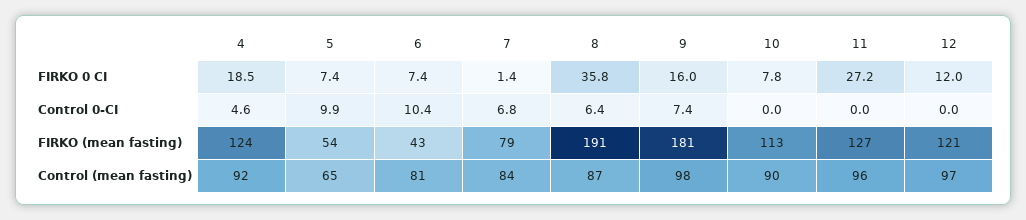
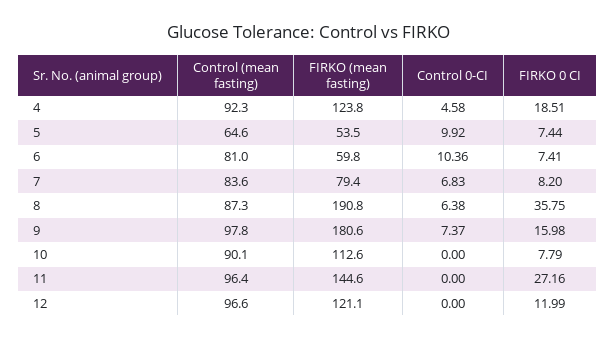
  {
    "4": {
      "FIRKO 0 CI": 18.51,
      "Control 0-CI": 4.58,
      "FIRKO (mean fasting)": 123.8,
      "Control (mean fasting)": 92.3
    },
    "5": {
      "FIRKO 0 CI": 7.44,
      "Control 0-CI": 9.92,
      "FIRKO (mean fasting)": 53.5,
      "Control (mean fasting)": 64.6
    },
    "6": {
      "FIRKO 0 CI": 7.41,
      "Control 0-CI": 10.36,
-     "FIRKO (mean fasting)": 43,
+     "FIRKO (mean fasting)": 59.8,
      "Control (mean fasting)": 81
    },
    "7": {
-     "FIRKO 0 CI": 1.4,
+     "FIRKO 0 CI": 8.2,
      "Control 0-CI": 6.83,
      "FIRKO (mean fasting)": 79.4,
      "Control (mean fasting)": 83.6
    },
    "8": {
      "FIRKO 0 CI": 35.75,
      "Control 0-CI": 6.38,
      "FIRKO (mean fasting)": 190.8,
      "Control (mean fasting)": 87.3
    },
    "9": {
      "FIRKO 0 CI": 15.98,
      "Control 0-CI": 7.37,
      "FIRKO (mean fasting)": 180.6,
      "Control (mean fasting)": 97.8
    },
    "10": {
      "FIRKO 0 CI": 7.79,
      "Control 0-CI": 0,
      "FIRKO (mean fasting)": 112.6,
      "Control (mean fasting)": 90.1
    },
    "11": {
      "FIRKO 0 CI": 27.16,
      "Control 0-CI": 0,
-     "FIRKO (mean fasting)": 127,
+     "FIRKO (mean fasting)": 144.6,
      "Control (mean fasting)": 96.4
    },
    "12": {
      "FIRKO 0 CI": 11.99,
      "Control 0-CI": 0,
      "FIRKO (mean fasting)": 121.1,
      "Control (mean fasting)": 96.6
    }
  }

